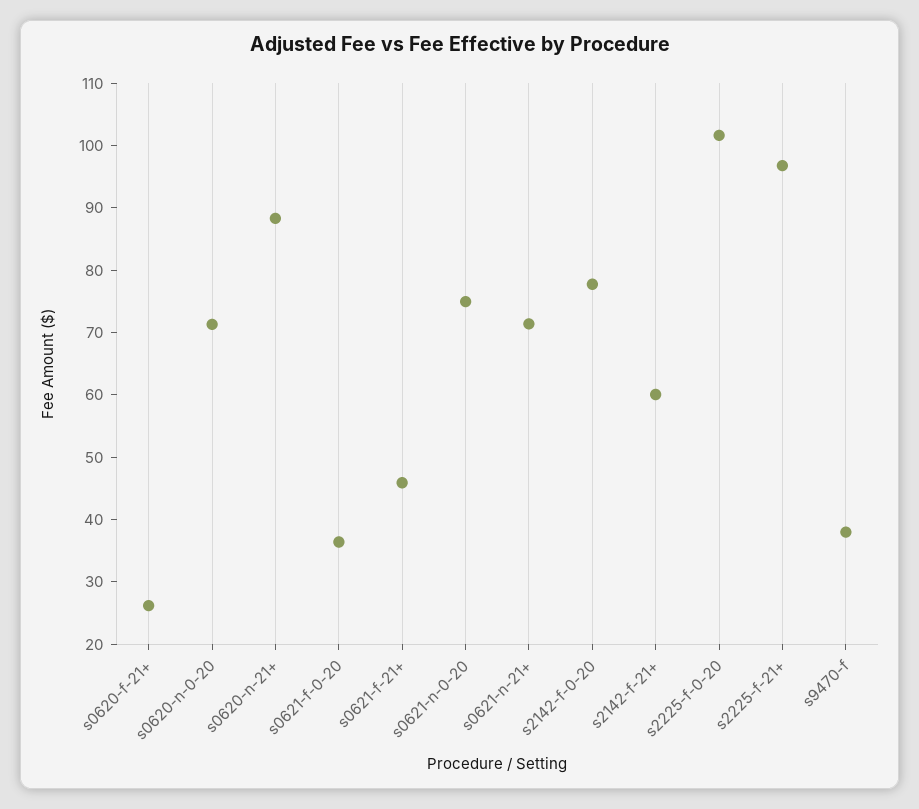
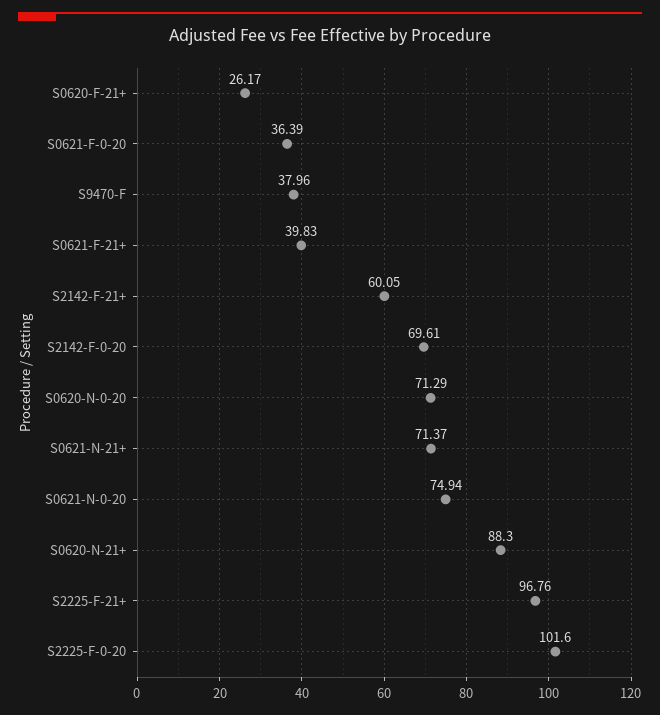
  {
    "s0620-f-21+": 26.17,
    "s0620-n-0-20": 71.29,
    "s0620-n-21+": 88.3,
    "s0621-f-0-20": 36.39,
-   "s0621-f-21+": 46,
+   "s0621-f-21+": 39.83,
    "s0621-n-0-20": 74.94,
    "s0621-n-21+": 71.37,
-   "s2142-f-0-20": 78,
+   "s2142-f-0-20": 69.61,
    "s2142-f-21+": 60.05,
    "s2225-f-0-20": 101.6,
    "s2225-f-21+": 96.76,
    "s9470-f": 37.96
  }

